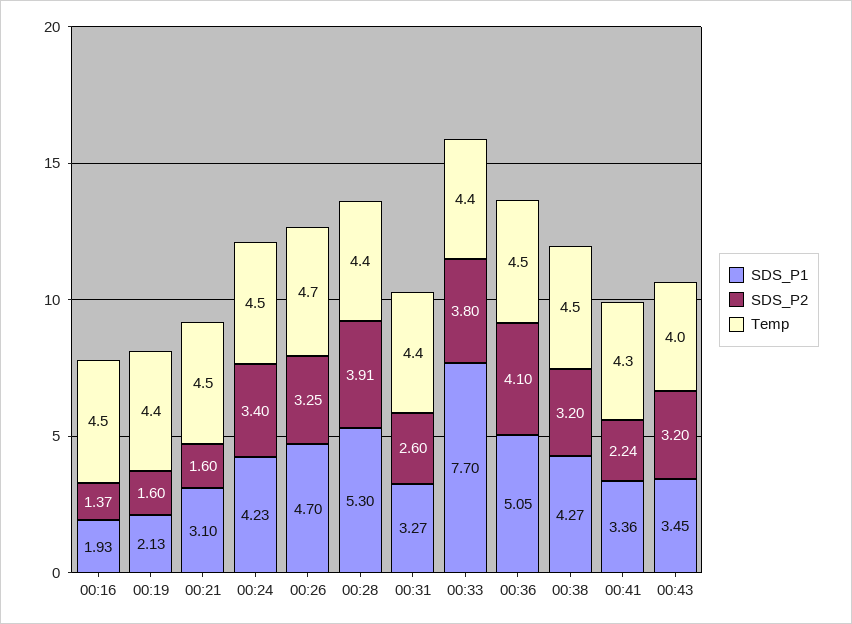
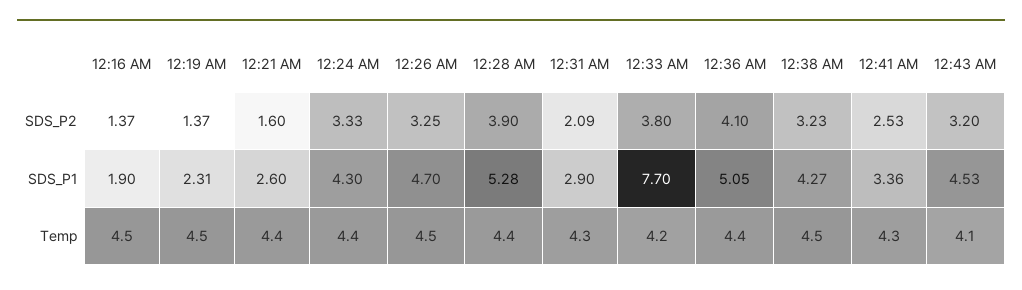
  {
    "SDS_P1": {
-     "00:16": 1.93,
+     "00:16": 1.9,
-     "00:19": 2.13,
+     "00:19": 2.31,
-     "00:21": 3.1,
+     "00:21": 2.6,
-     "00:24": 4.23,
+     "00:24": 4.3,
      "00:26": 4.7,
-     "00:28": 5.3,
+     "00:28": 5.28,
-     "00:31": 3.27,
+     "00:31": 2.9,
      "00:33": 7.7,
      "00:36": 5.05,
      "00:38": 4.27,
      "00:41": 3.36,
-     "00:43": 3.45
+     "00:43": 4.53
    },
    "SDS_P2": {
      "00:16": 1.37,
-     "00:19": 1.6,
+     "00:19": 1.37,
      "00:21": 1.6,
-     "00:24": 3.4,
+     "00:24": 3.33,
      "00:26": 3.25,
-     "00:28": 3.91,
+     "00:28": 3.9,
-     "00:31": 2.6,
+     "00:31": 2.09,
      "00:33": 3.8,
      "00:36": 4.1,
-     "00:38": 3.2,
+     "00:38": 3.23,
-     "00:41": 2.24,
+     "00:41": 2.53,
      "00:43": 3.2
    },
    "Temp": {
      "00:16": 4.5,
-     "00:19": 4.4,
+     "00:19": 4.5,
-     "00:21": 4.5,
+     "00:21": 4.4,
-     "00:24": 4.5,
+     "00:24": 4.4,
-     "00:26": 4.7,
+     "00:26": 4.5,
      "00:28": 4.4,
-     "00:31": 4.4,
+     "00:31": 4.3,
-     "00:33": 4.4,
+     "00:33": 4.2,
-     "00:36": 4.5,
+     "00:36": 4.4,
      "00:38": 4.5,
      "00:41": 4.3,
-     "00:43": 4
+     "00:43": 4.1
    }
  }

